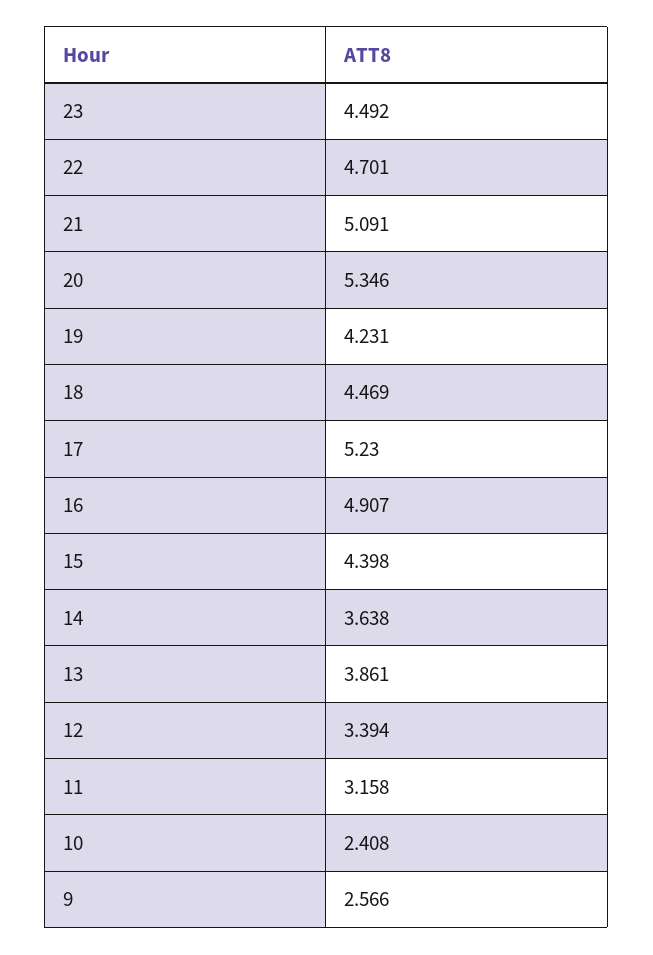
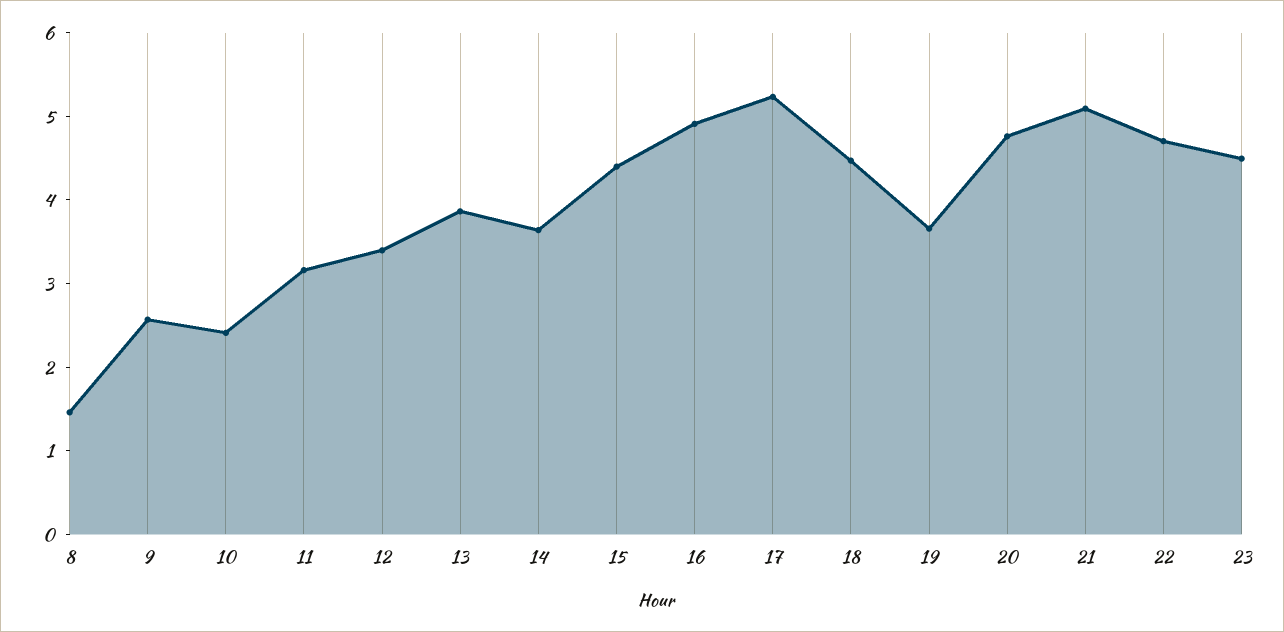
  {
    "23": 4.492,
    "22": 4.701,
    "21": 5.091,
-   "20": 5.346,
+   "20": 4.8,
-   "19": 4.231,
+   "19": 3.6,
    "18": 4.469,
    "17": 5.23,
    "16": 4.907,
    "15": 4.398,
    "14": 3.638,
    "13": 3.861,
    "12": 3.394,
    "11": 3.158,
    "10": 2.408,
-   "9": 2.566
+   "9": 2.566,
+   "8": 1.4
  }

